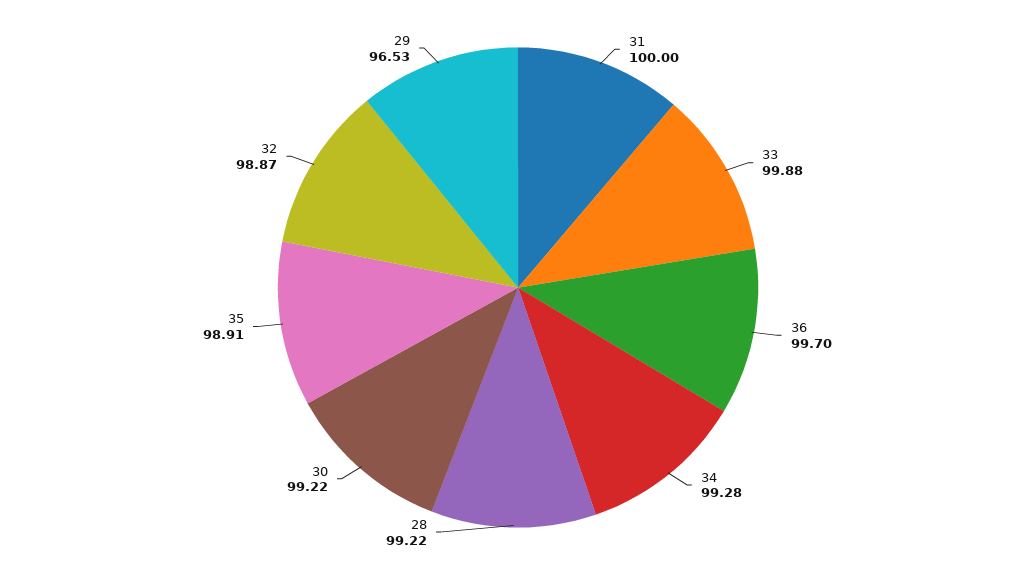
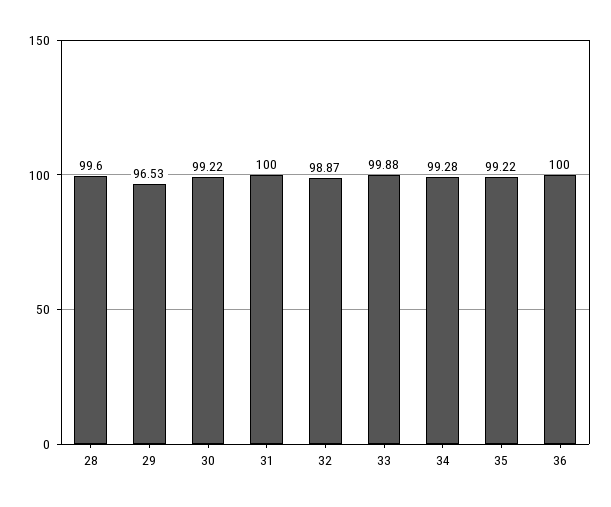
  {
    "31": 100,
    "33": 99.88,
-   "36": 99.7,
+   "36": 100,
    "34": 99.28,
-   "28": 99.22,
+   "28": 99.6,
    "30": 99.22,
-   "35": 98.91,
+   "35": 99.22,
    "32": 98.87,
    "29": 96.53
  }

